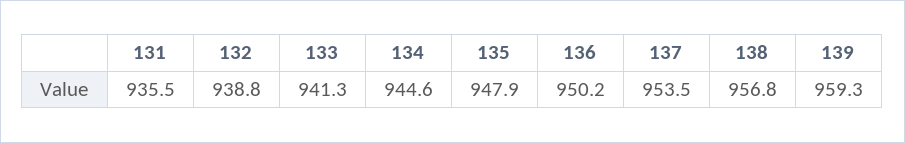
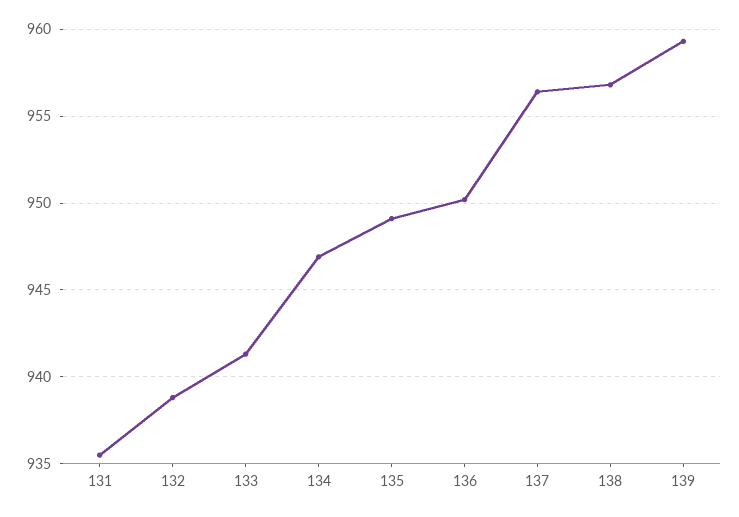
  {
    "131": 935.5,
    "132": 938.8,
    "133": 941.3,
-   "134": 944.6,
+   "134": 947,
-   "135": 947.9,
+   "135": 949,
    "136": 950.2,
-   "137": 953.5,
+   "137": 956.5,
    "138": 956.8,
    "139": 959.3
  }

